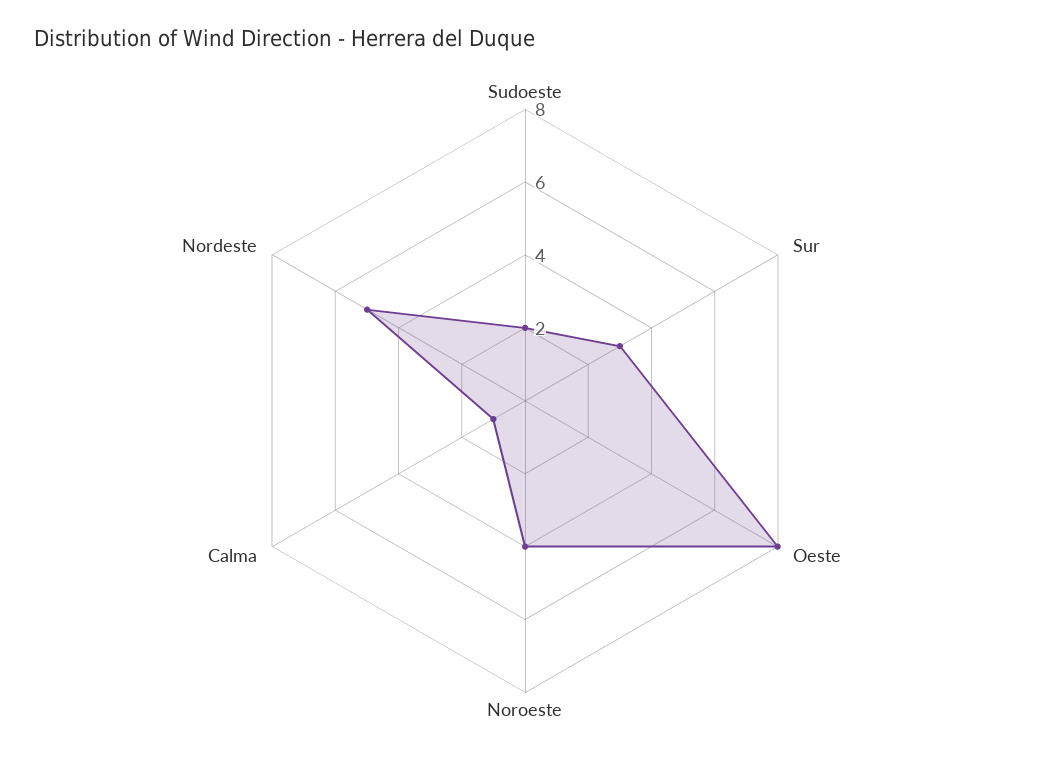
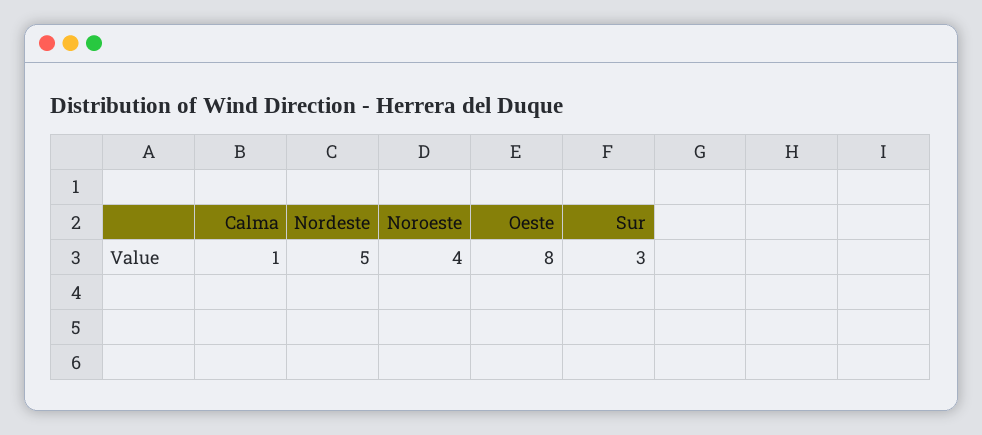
  {
-   "Sudoeste": 2,
    "Sur": 3,
    "Oeste": 8,
    "Noroeste": 4,
    "Calma": 1,
    "Nordeste": 5
  }

